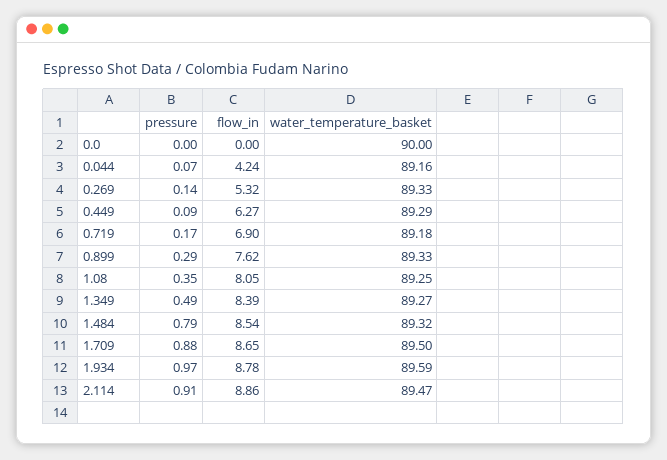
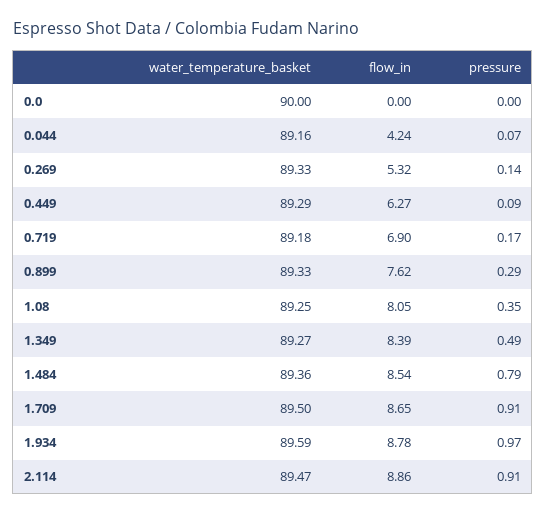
  {
    "pressure": {
      "0.0": 0,
      "0.044": 0.07,
      "0.269": 0.14,
      "0.449": 0.09,
      "0.719": 0.17,
      "0.899": 0.29,
      "1.08": 0.35,
      "1.349": 0.49,
      "1.484": 0.79,
-     "1.709": 0.88,
+     "1.709": 0.91,
      "1.934": 0.97,
      "2.114": 0.91
    },
    "flow_in": {
      "0.0": 0,
      "0.044": 4.24,
      "0.269": 5.32,
      "0.449": 6.27,
      "0.719": 6.9,
      "0.899": 7.62,
      "1.08": 8.05,
      "1.349": 8.39,
      "1.484": 8.54,
      "1.709": 8.65,
      "1.934": 8.78,
      "2.114": 8.86
    },
    "water_temperature_basket": {
      "0.0": 90,
      "0.044": 89.16,
      "0.269": 89.33,
      "0.449": 89.29,
      "0.719": 89.18,
      "0.899": 89.33,
      "1.08": 89.25,
      "1.349": 89.27,
-     "1.484": 89.32,
+     "1.484": 89.36,
      "1.709": 89.5,
      "1.934": 89.59,
      "2.114": 89.47
    }
  }

